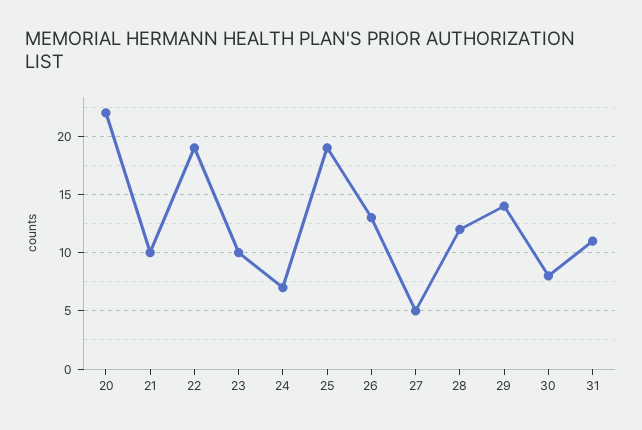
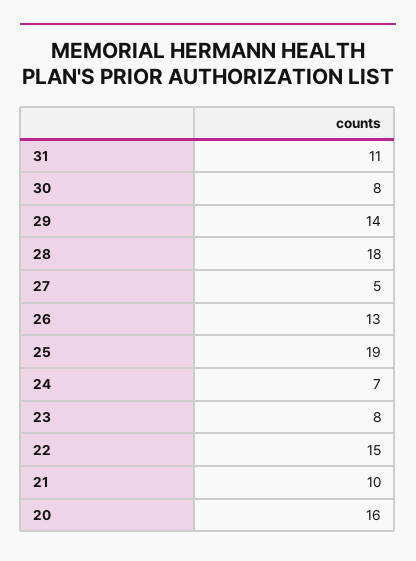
  {
-   "20": 22,
+   "20": 16,
    "21": 10,
-   "22": 19,
+   "22": 15,
-   "23": 10,
+   "23": 8,
    "24": 7,
    "25": 19,
    "26": 13,
    "27": 5,
-   "28": 12,
+   "28": 18,
    "29": 14,
    "30": 8,
    "31": 11
  }

